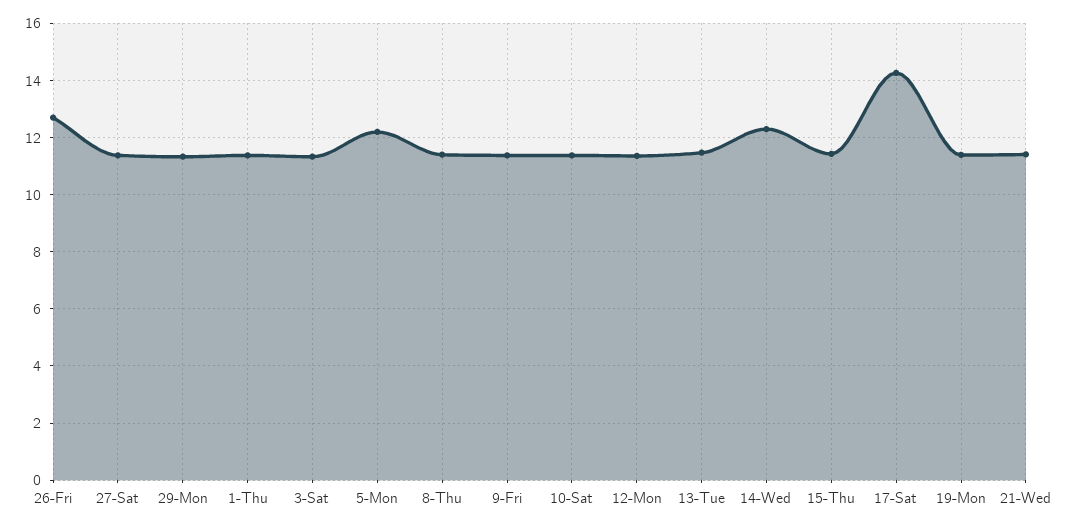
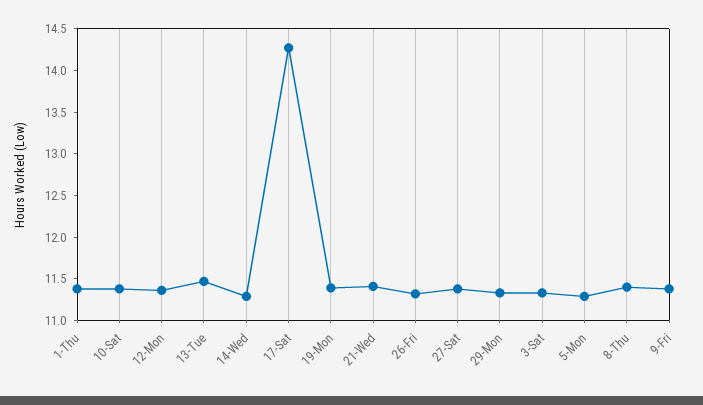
  {
-   "26-Fri": 12.75,
+   "26-Fri": 11.3,
    "27-Sat": 11.4,
    "29-Mon": 11.3,
    "1-Thu": 11.4,
    "3-Sat": 11.3,
-   "5-Mon": 12.25,
+   "5-Mon": 11.3,
    "8-Thu": 11.4,
    "9-Fri": 11.4,
    "10-Sat": 11.4,
    "12-Mon": 11.4,
    "13-Tue": 11.5,
-   "14-Wed": 12.25,
+   "14-Wed": 11.3,
-   "15-Thu": 11.5,
    "17-Sat": 14.3,
    "19-Mon": 11.4,
    "21-Wed": 11.4
  }

